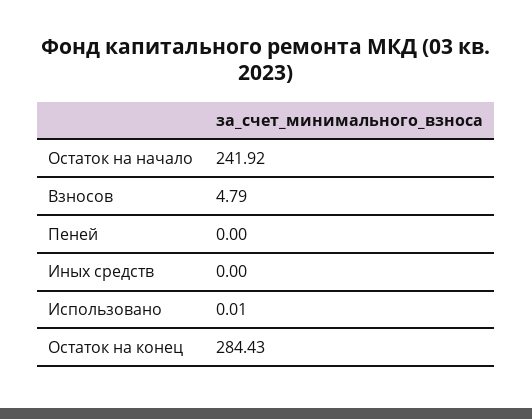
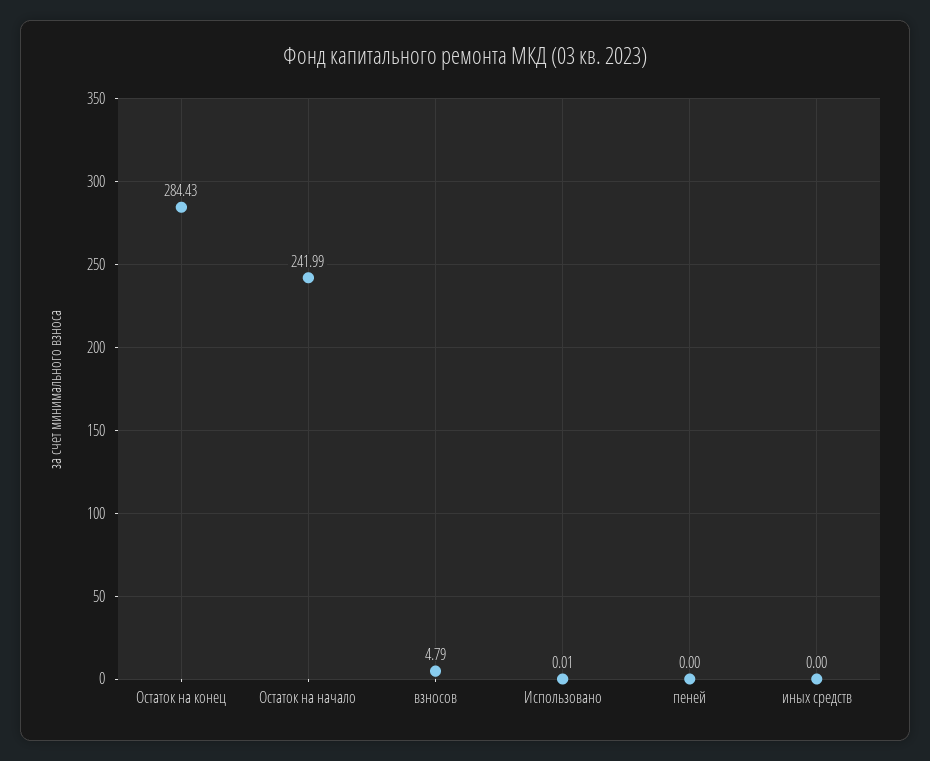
  {
-   "Остаток на начало": 241.92,
+   "Остаток на начало": 241.99,
    "Взносов": 4.79,
    "Пеней": 0,
    "Иных средств": 0,
    "Использовано": 0.01,
    "Остаток на конец": 284.43
  }

